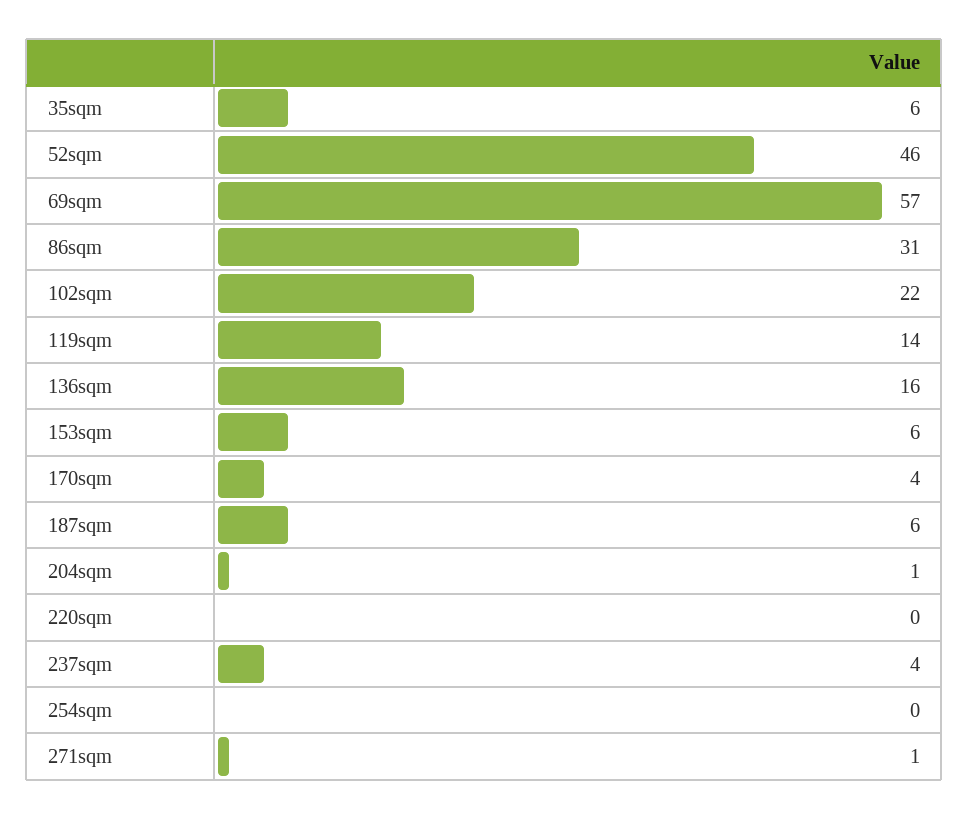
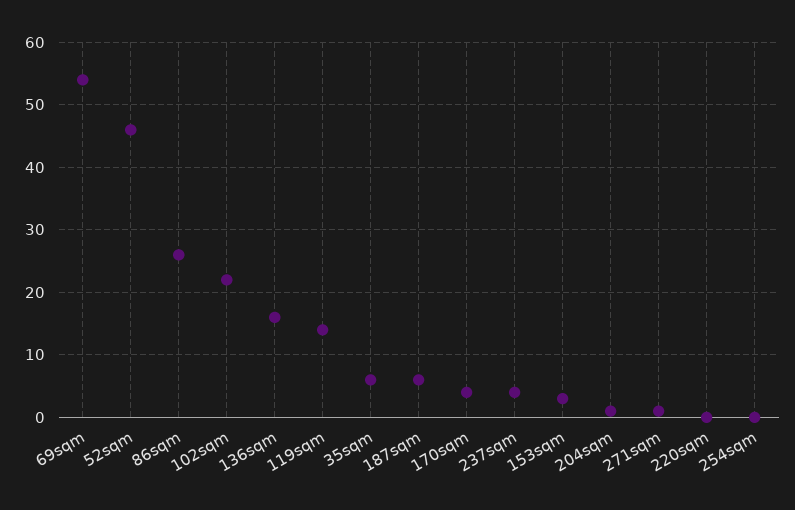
  {
    "35sqm": 6,
    "52sqm": 46,
-   "69sqm": 57,
+   "69sqm": 54,
-   "86sqm": 31,
+   "86sqm": 26,
    "102sqm": 22,
    "119sqm": 14,
    "136sqm": 16,
-   "153sqm": 6,
+   "153sqm": 3,
    "170sqm": 4,
    "187sqm": 6,
    "204sqm": 1,
    "220sqm": 0,
    "237sqm": 4,
    "254sqm": 0,
    "271sqm": 1
  }

